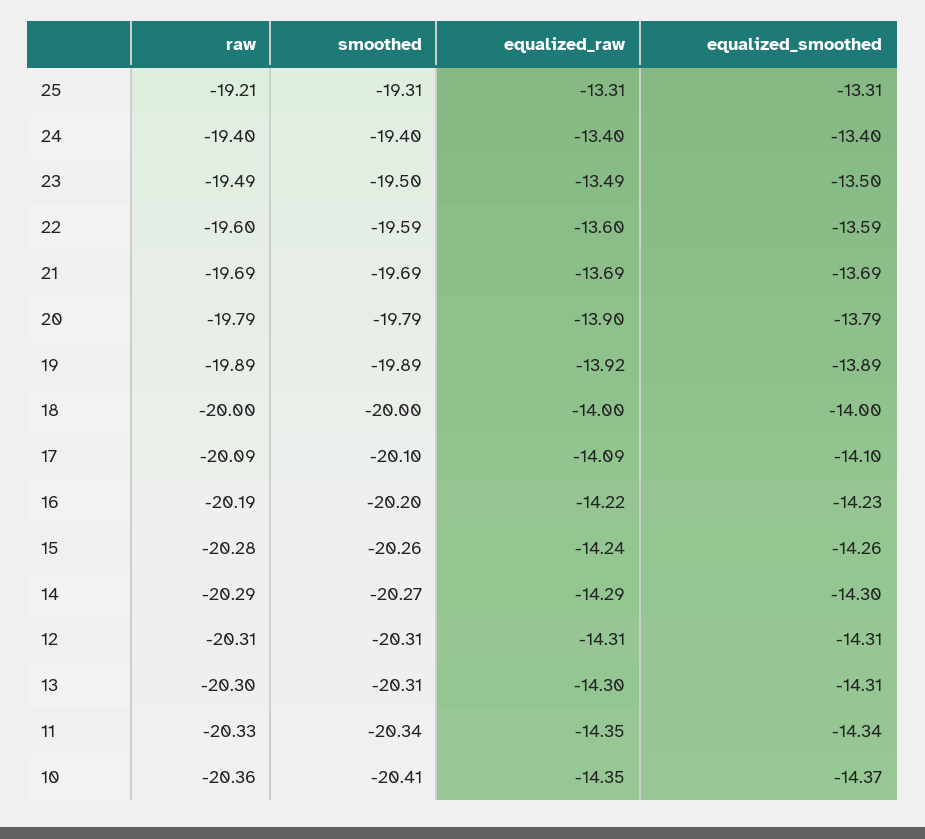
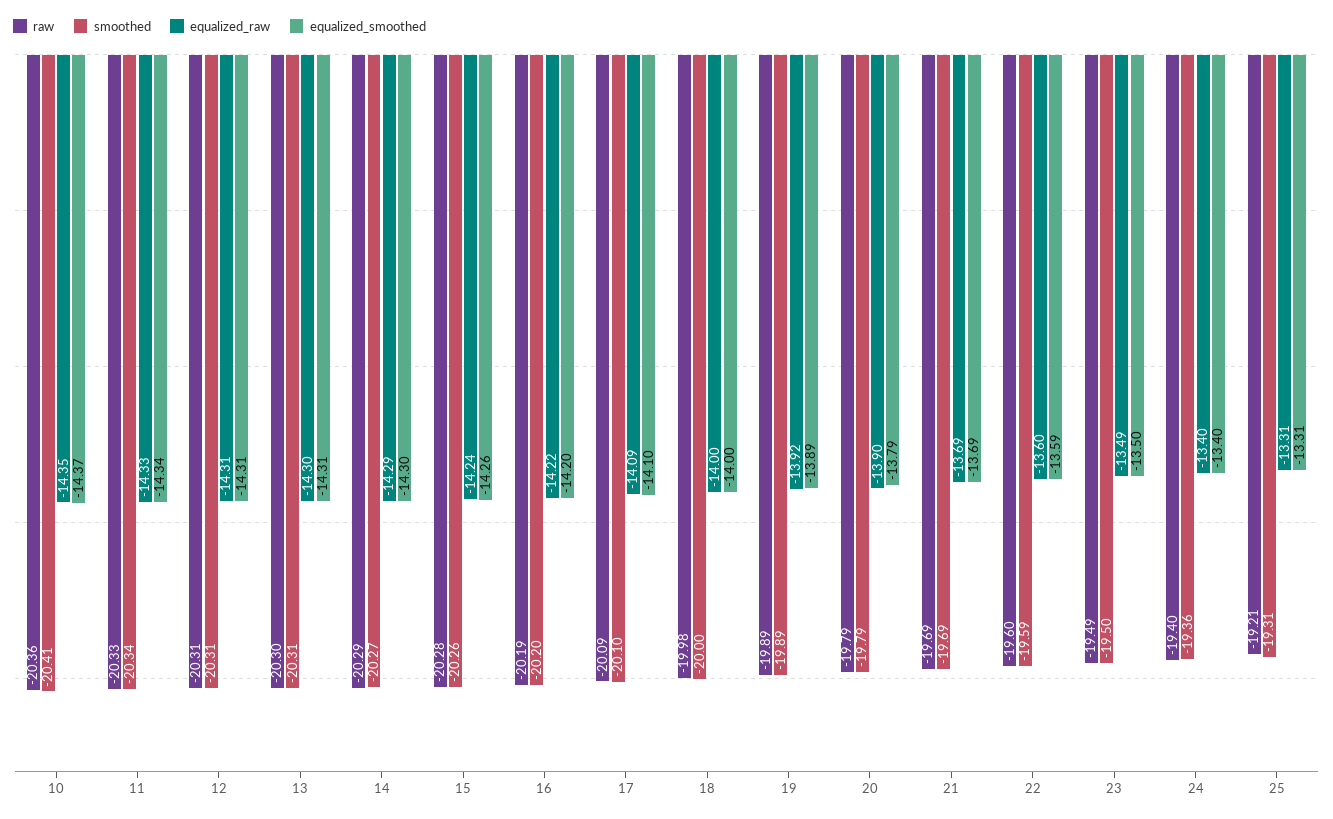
  {
    "raw": {
      "25": -19.21,
      "24": -19.4,
      "23": -19.49,
      "22": -19.6,
      "21": -19.69,
      "20": -19.79,
      "19": -19.89,
-     "18": -20,
+     "18": -19.98,
      "17": -20.09,
      "16": -20.19,
      "15": -20.28,
      "14": -20.29,
      "12": -20.31,
      "13": -20.3,
      "11": -20.33,
      "10": -20.36
    },
    "smoothed": {
      "25": -19.31,
-     "24": -19.4,
+     "24": -19.36,
      "23": -19.5,
      "22": -19.59,
      "21": -19.69,
      "20": -19.79,
      "19": -19.89,
      "18": -20,
      "17": -20.1,
      "16": -20.2,
      "15": -20.26,
      "14": -20.27,
      "12": -20.31,
      "13": -20.31,
      "11": -20.34,
      "10": -20.41
    },
    "equalized_raw": {
      "25": -13.31,
      "24": -13.4,
      "23": -13.49,
      "22": -13.6,
      "21": -13.69,
      "20": -13.9,
      "19": -13.92,
      "18": -14,
      "17": -14.09,
      "16": -14.22,
      "15": -14.24,
      "14": -14.29,
      "12": -14.31,
      "13": -14.3,
-     "11": -14.35,
+     "11": -14.33,
      "10": -14.35
    },
    "equalized_smoothed": {
      "25": -13.31,
      "24": -13.4,
      "23": -13.5,
      "22": -13.59,
      "21": -13.69,
      "20": -13.79,
      "19": -13.89,
      "18": -14,
      "17": -14.1,
-     "16": -14.23,
+     "16": -14.2,
      "15": -14.26,
      "14": -14.3,
      "12": -14.31,
      "13": -14.31,
      "11": -14.34,
      "10": -14.37
    }
  }

